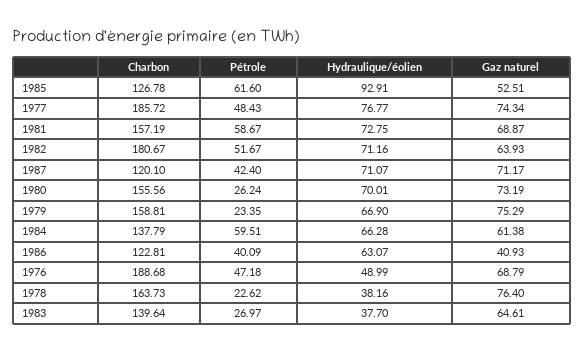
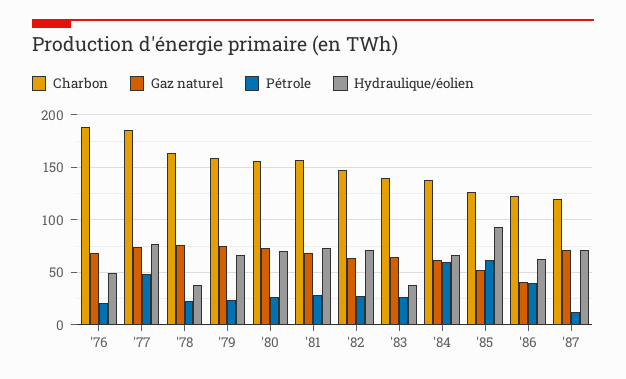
  {
    "Charbon": {
      "1985": 126.78,
      "1977": 185.72,
      "1981": 157.19,
-     "1982": 180.67,
+     "1982": 150,
      "1987": 120.1,
      "1980": 155.56,
      "1979": 158.81,
      "1984": 137.79,
      "1986": 122.81,
      "1976": 188.68,
      "1978": 163.73,
      "1983": 139.64
    },
    "Pétrole": {
      "1985": 61.6,
      "1977": 48.43,
-     "1981": 58.67,
+     "1981": 30,
-     "1982": 51.67,
+     "1982": 30,
-     "1987": 42.4,
+     "1987": 10,
      "1980": 26.24,
      "1979": 23.35,
      "1984": 59.51,
      "1986": 40.09,
-     "1976": 47.18,
+     "1976": 20,
      "1978": 22.62,
      "1983": 26.97
    },
    "Hydraulique/éolien": {
      "1985": 92.91,
      "1977": 76.77,
      "1981": 72.75,
      "1982": 71.16,
      "1987": 71.07,
      "1980": 70.01,
      "1979": 66.9,
      "1984": 66.28,
      "1986": 63.07,
      "1976": 48.99,
      "1978": 38.16,
      "1983": 37.7
    },
    "Gaz naturel": {
      "1985": 52.51,
      "1977": 74.34,
      "1981": 68.87,
      "1982": 63.93,
      "1987": 71.17,
      "1980": 73.19,
      "1979": 75.29,
      "1984": 61.38,
      "1986": 40.93,
      "1976": 68.79,
      "1978": 76.4,
      "1983": 64.61
    }
  }

